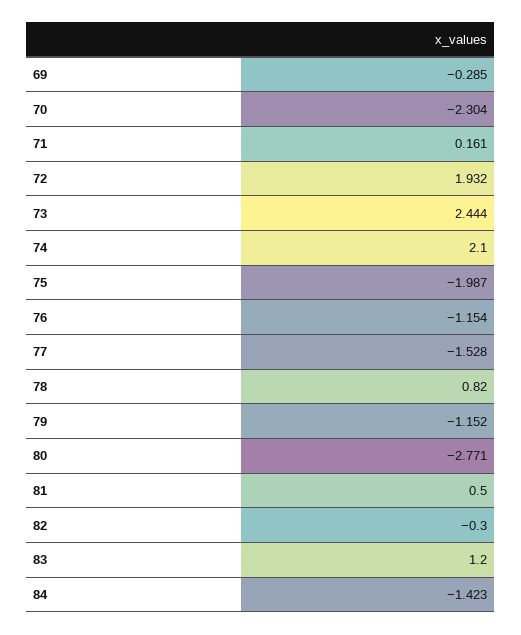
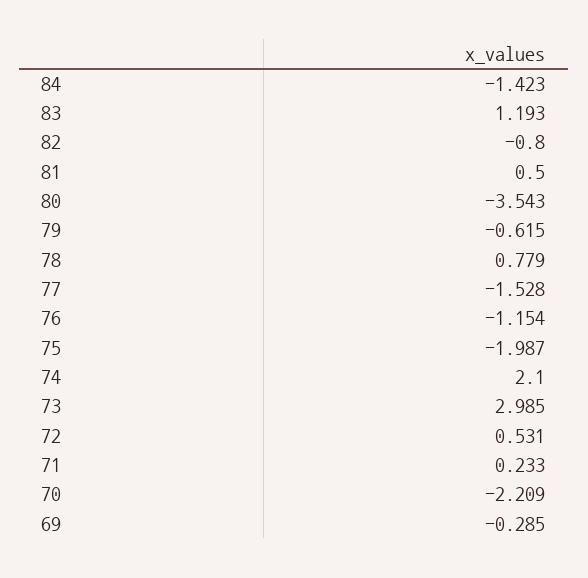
  {
    "69": -0.285,
-   "70": -2.304,
+   "70": -2.209,
-   "71": 0.161,
+   "71": 0.233,
-   "72": 1.932,
+   "72": 0.531,
-   "73": 2.444,
+   "73": 2.985,
    "74": 2.1,
    "75": -1.987,
    "76": -1.154,
    "77": -1.528,
-   "78": 0.82,
+   "78": 0.779,
-   "79": -1.152,
+   "79": -0.615,
-   "80": -2.771,
+   "80": -3.543,
    "81": 0.5,
-   "82": -0.3,
+   "82": -0.8,
-   "83": 1.2,
+   "83": 1.193,
    "84": -1.423
  }

